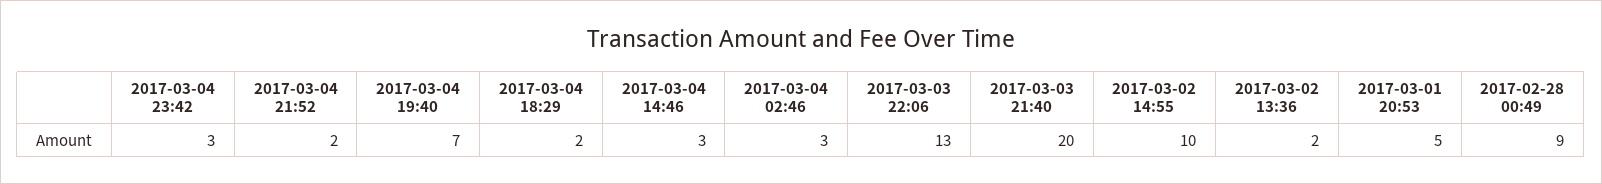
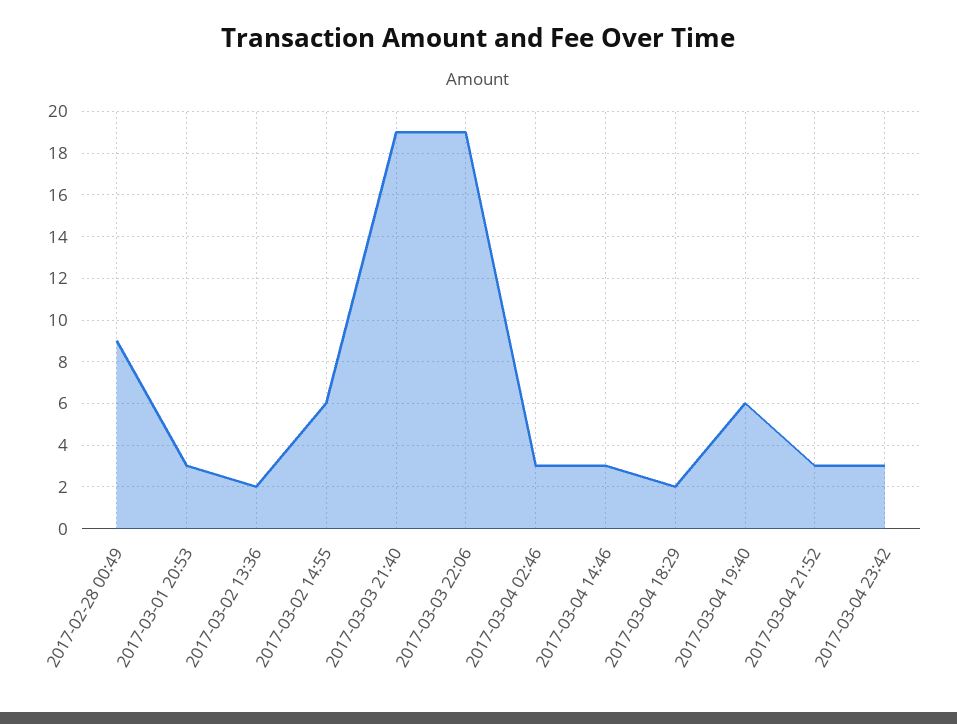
  {
    "2017-03-04 23:42": 3,
-   "2017-03-04 21:52": 2,
+   "2017-03-04 21:52": 3,
-   "2017-03-04 19:40": 7,
+   "2017-03-04 19:40": 6,
    "2017-03-04 18:29": 2,
    "2017-03-04 14:46": 3,
    "2017-03-04 02:46": 3,
-   "2017-03-03 22:06": 13,
+   "2017-03-03 22:06": 19,
-   "2017-03-03 21:40": 20,
+   "2017-03-03 21:40": 19,
-   "2017-03-02 14:55": 10,
+   "2017-03-02 14:55": 6,
    "2017-03-02 13:36": 2,
-   "2017-03-01 20:53": 5,
+   "2017-03-01 20:53": 3,
    "2017-02-28 00:49": 9
  }

